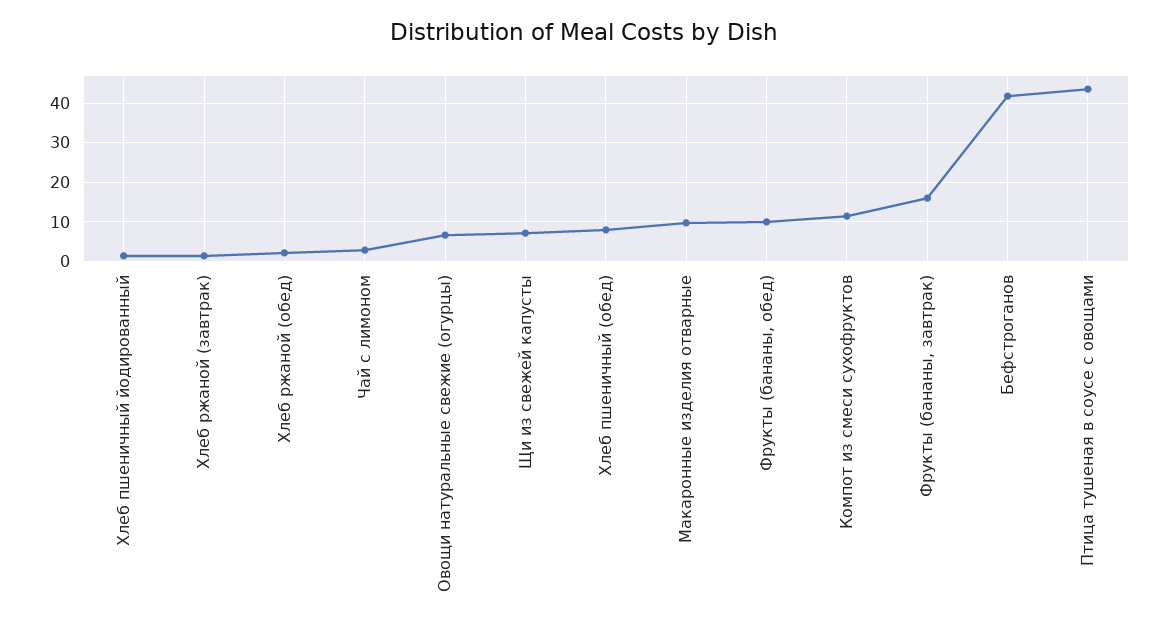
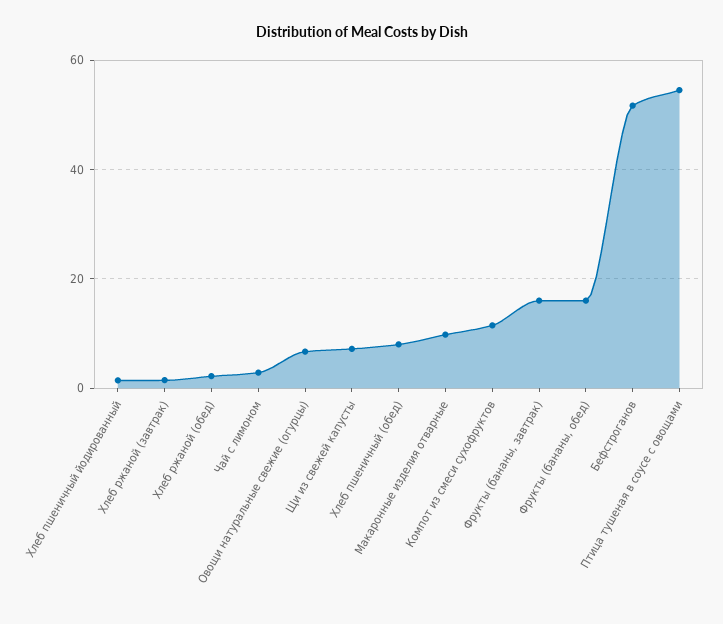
  {
    "Хлеб пшеничный йодированный": 2,
    "Хлеб ржаной (завтрак)": 2,
    "Хлеб ржаной (обед)": 2,
    "Чай с лимоном": 2,
    "Овощи натуральные свежие (огурцы)": 6,
    "Щи из свежей капусты": 8,
    "Хлеб пшеничный (обед)": 8,
    "Макаронные изделия отварные": 10,
-   "Фрукты (бананы, обед)": 10,
+   "Фрукты (бананы, обед)": 16,
    "Компот из смеси сухофруктов": 12,
    "Фрукты (бананы, завтрак)": 16,
-   "Бефстроганов": 42,
+   "Бефстроганов": 52,
-   "Птица тушеная в соусе с овощами": 44
+   "Птица тушеная в соусе с овощами": 54
  }

